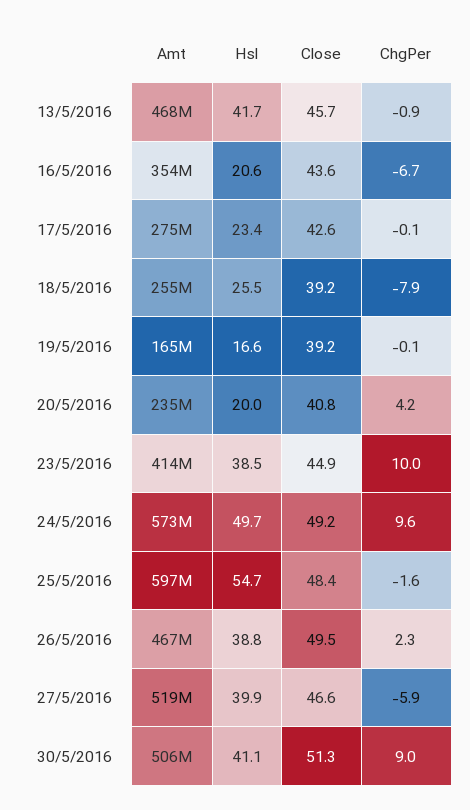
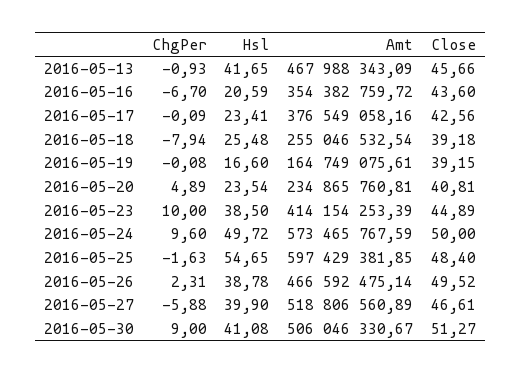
  {
    "Amt": {
      "13/5/2016": 467988343.09,
      "16/5/2016": 354382759.72,
-     "17/5/2016": 275000000,
+     "17/5/2016": 376549058.16,
      "18/5/2016": 255046532.54,
      "19/5/2016": 164749075.61,
      "20/5/2016": 234865760.81,
      "23/5/2016": 414154253.39,
      "24/5/2016": 573465767.59,
      "25/5/2016": 597429381.85,
      "26/5/2016": 466592475.14,
      "27/5/2016": 518806560.89,
      "30/5/2016": 506046330.67
    },
    "Hsl": {
      "13/5/2016": 41.65,
      "16/5/2016": 20.59,
      "17/5/2016": 23.41,
      "18/5/2016": 25.48,
      "19/5/2016": 16.6,
-     "20/5/2016": 20,
+     "20/5/2016": 23.54,
      "23/5/2016": 38.5,
      "24/5/2016": 49.72,
      "25/5/2016": 54.65,
      "26/5/2016": 38.78,
      "27/5/2016": 39.9,
      "30/5/2016": 41.08
    },
    "Close": {
      "13/5/2016": 45.66,
      "16/5/2016": 43.6,
      "17/5/2016": 42.56,
      "18/5/2016": 39.18,
      "19/5/2016": 39.15,
      "20/5/2016": 40.81,
      "23/5/2016": 44.89,
-     "24/5/2016": 49.2,
+     "24/5/2016": 50,
      "25/5/2016": 48.4,
      "26/5/2016": 49.52,
      "27/5/2016": 46.61,
      "30/5/2016": 51.27
    },
    "ChgPer": {
      "13/5/2016": -0.93,
      "16/5/2016": -6.7,
      "17/5/2016": -0.09,
      "18/5/2016": -7.94,
      "19/5/2016": -0.08,
-     "20/5/2016": 4.2,
+     "20/5/2016": 4.89,
      "23/5/2016": 10,
      "24/5/2016": 9.6,
      "25/5/2016": -1.63,
      "26/5/2016": 2.31,
      "27/5/2016": -5.88,
      "30/5/2016": 9
    }
  }

